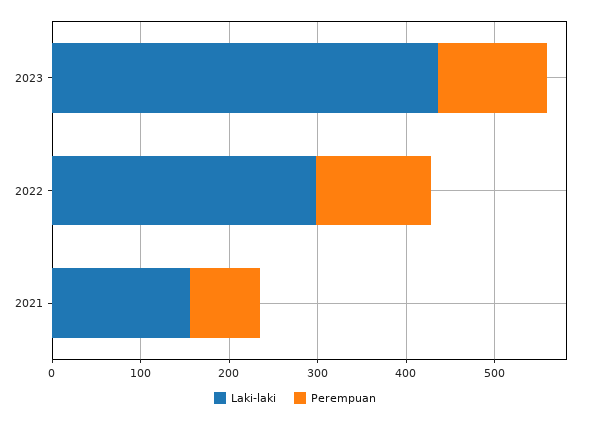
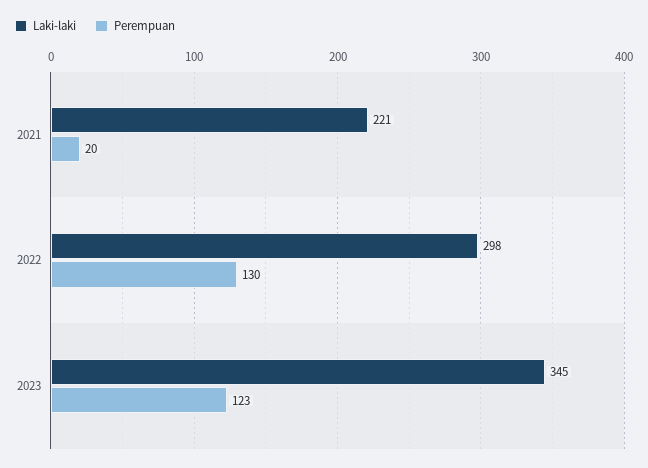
  {
    "Laki-laki": {
-     "2023": 440,
+     "2023": 345,
      "2022": 298,
-     "2021": 160
+     "2021": 221
    },
    "Perempuan": {
      "2023": 123,
      "2022": 130,
-     "2021": 80
+     "2021": 20
    }
  }

